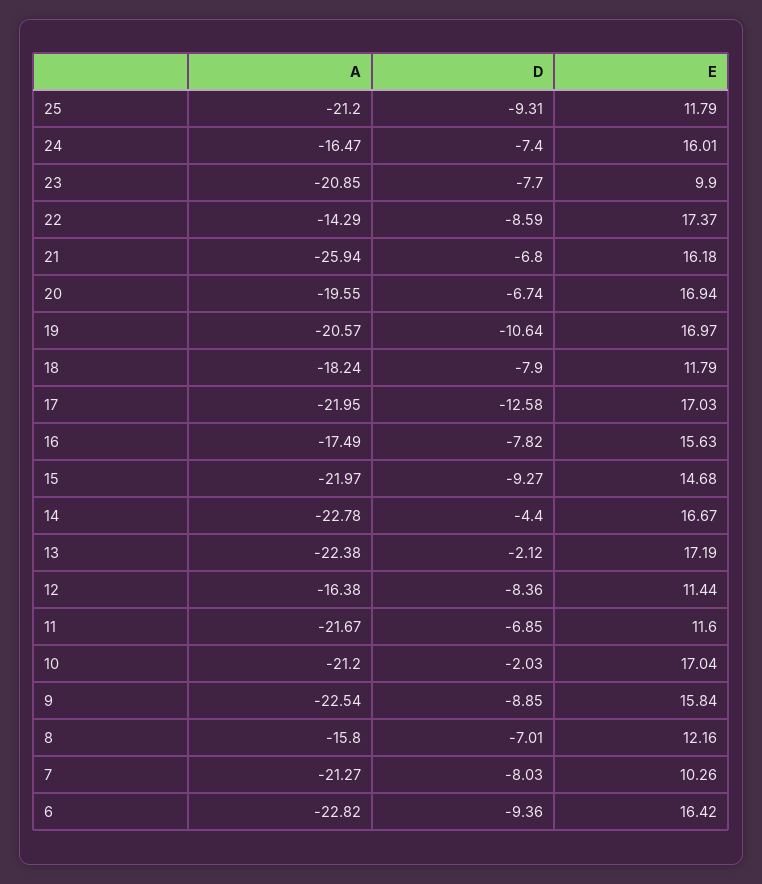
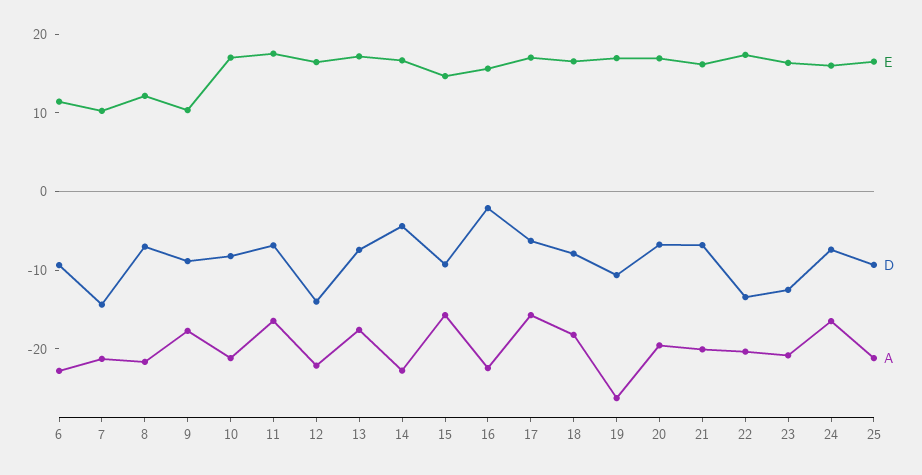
  {
    "A": {
      "25": -21.2,
      "24": -16.47,
      "23": -20.85,
-     "22": -14.29,
+     "22": -20,
-     "21": -25.94,
+     "21": -20,
      "20": -19.55,
-     "19": -20.57,
+     "19": -26,
      "18": -18.24,
-     "17": -21.95,
+     "17": -16,
-     "16": -17.49,
+     "16": -22,
-     "15": -21.97,
+     "15": -16,
      "14": -22.78,
-     "13": -22.38,
+     "13": -18,
-     "12": -16.38,
+     "12": -22,
-     "11": -21.67,
+     "11": -16,
      "10": -21.2,
-     "9": -22.54,
+     "9": -18,
-     "8": -15.8,
+     "8": -22,
      "7": -21.27,
      "6": -22.82
    },
    "D": {
      "25": -9.31,
      "24": -7.4,
-     "23": -7.7,
+     "23": -12,
-     "22": -8.59,
+     "22": -14,
      "21": -6.8,
      "20": -6.74,
      "19": -10.64,
      "18": -7.9,
-     "17": -12.58,
+     "17": -6,
-     "16": -7.82,
+     "16": -2,
      "15": -9.27,
      "14": -4.4,
-     "13": -2.12,
+     "13": -8,
-     "12": -8.36,
+     "12": -14,
      "11": -6.85,
-     "10": -2.03,
+     "10": -8,
      "9": -8.85,
      "8": -7.01,
-     "7": -8.03,
+     "7": -14,
      "6": -9.36
    },
    "E": {
-     "25": 11.79,
+     "25": 16,
      "24": 16.01,
-     "23": 9.9,
+     "23": 16,
      "22": 17.37,
      "21": 16.18,
      "20": 16.94,
      "19": 16.97,
-     "18": 11.79,
+     "18": 16,
      "17": 17.03,
      "16": 15.63,
      "15": 14.68,
      "14": 16.67,
      "13": 17.19,
-     "12": 11.44,
+     "12": 16,
-     "11": 11.6,
+     "11": 18,
      "10": 17.04,
-     "9": 15.84,
+     "9": 10,
      "8": 12.16,
      "7": 10.26,
-     "6": 16.42
+     "6": 12
    }
  }

